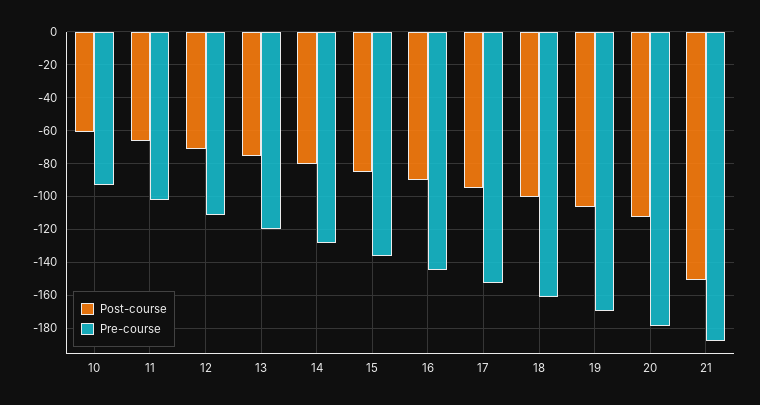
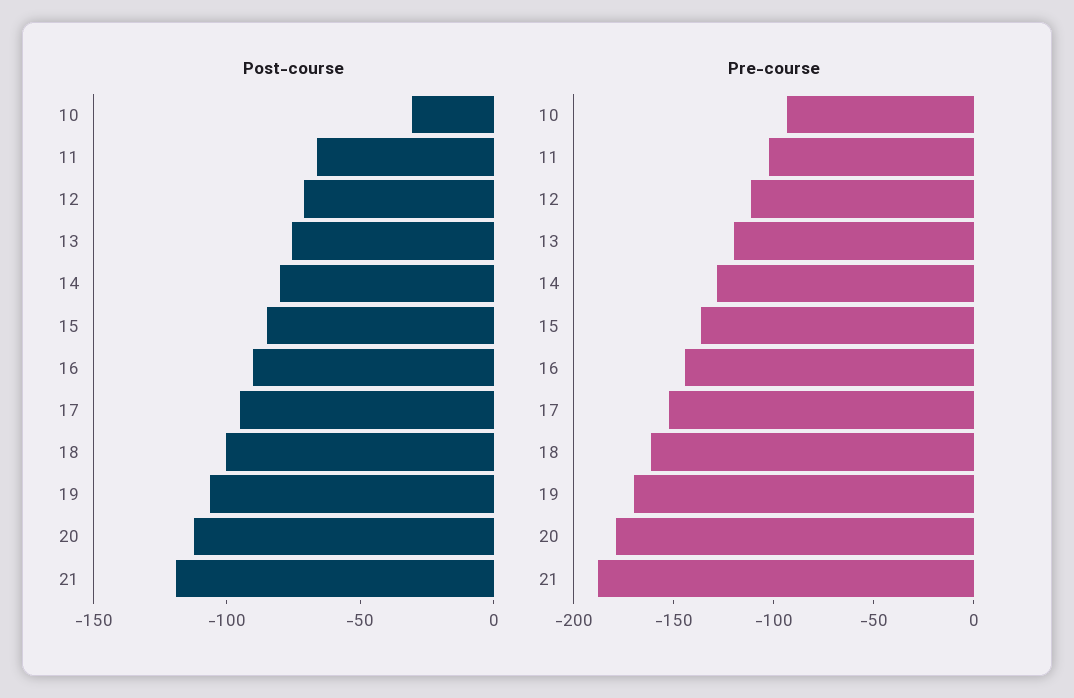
  {
    "Post-course": {
-     "10": -60,
+     "10": -30,
      "11": -65,
      "12": -70,
      "13": -75,
      "14": -80,
      "15": -85,
      "16": -90,
      "17": -95,
      "18": -100,
      "19": -105,
      "20": -110,
-     "21": -150
+     "21": -120
    },
    "Pre-course": {
      "10": -95,
      "11": -105,
      "12": -110,
      "13": -120,
      "14": -130,
      "15": -135,
      "16": -145,
      "17": -150,
      "18": -160,
      "19": -170,
      "20": -180,
      "21": -190
    }
  }

